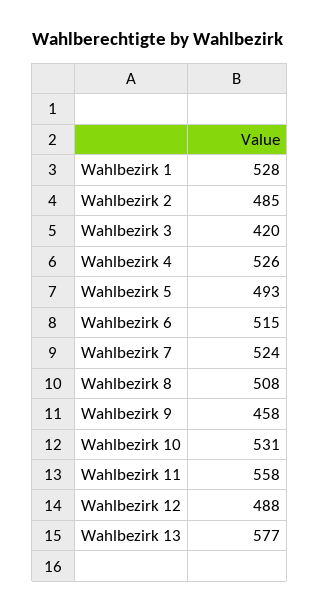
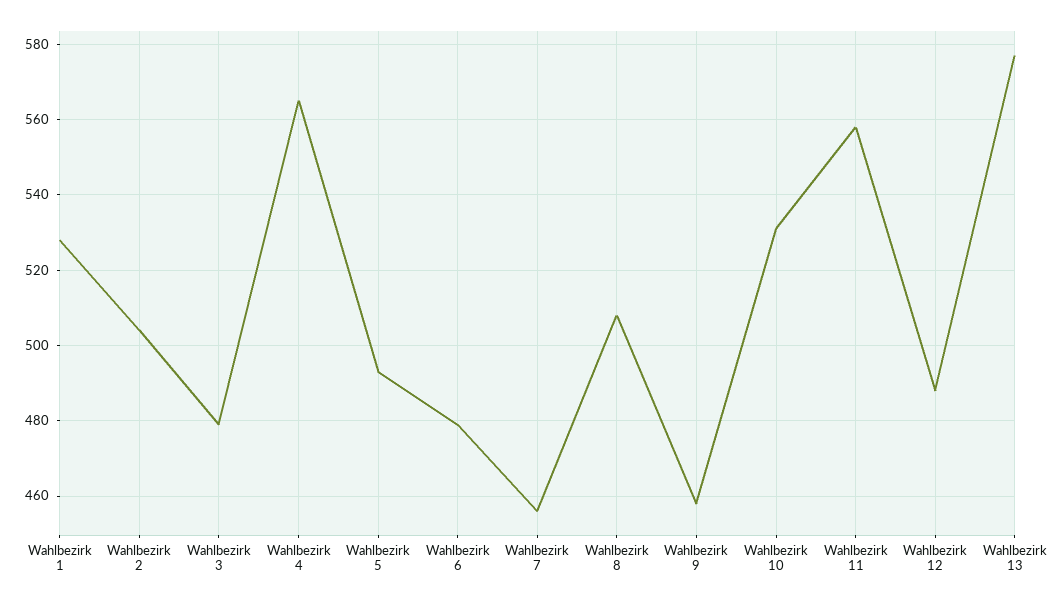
  {
    "Wahlbezirk 1": 528,
-   "Wahlbezirk 2": 485,
+   "Wahlbezirk 2": 505,
-   "Wahlbezirk 3": 420,
+   "Wahlbezirk 3": 480,
-   "Wahlbezirk 4": 526,
+   "Wahlbezirk 4": 565,
    "Wahlbezirk 5": 493,
-   "Wahlbezirk 6": 515,
+   "Wahlbezirk 6": 480,
-   "Wahlbezirk 7": 524,
+   "Wahlbezirk 7": 455,
    "Wahlbezirk 8": 508,
    "Wahlbezirk 9": 458,
    "Wahlbezirk 10": 531,
    "Wahlbezirk 11": 558,
    "Wahlbezirk 12": 488,
    "Wahlbezirk 13": 577
  }

